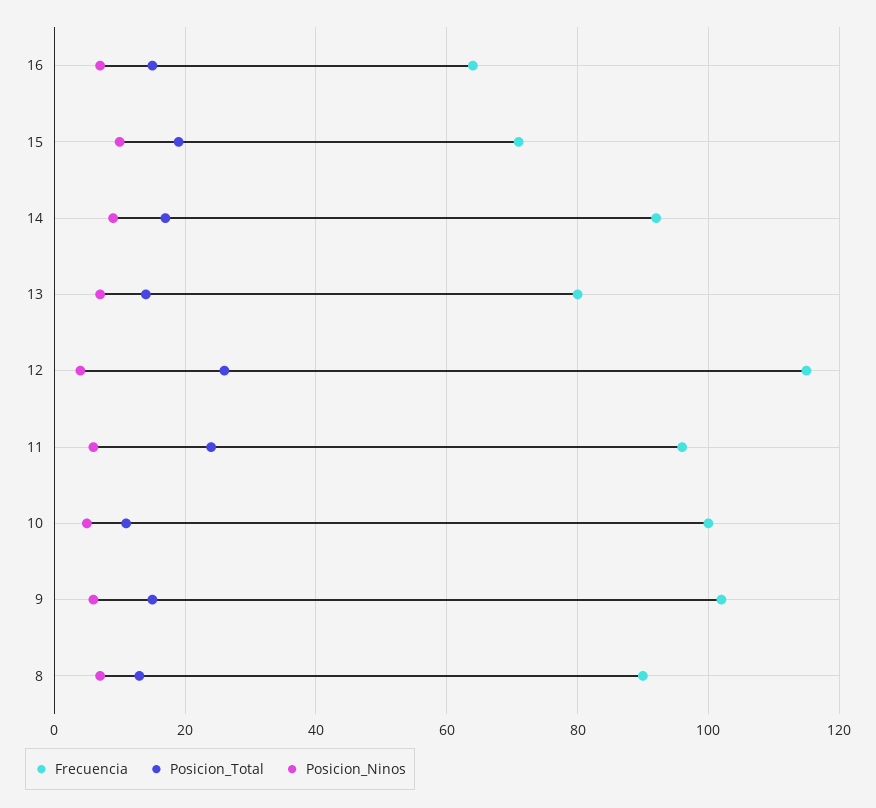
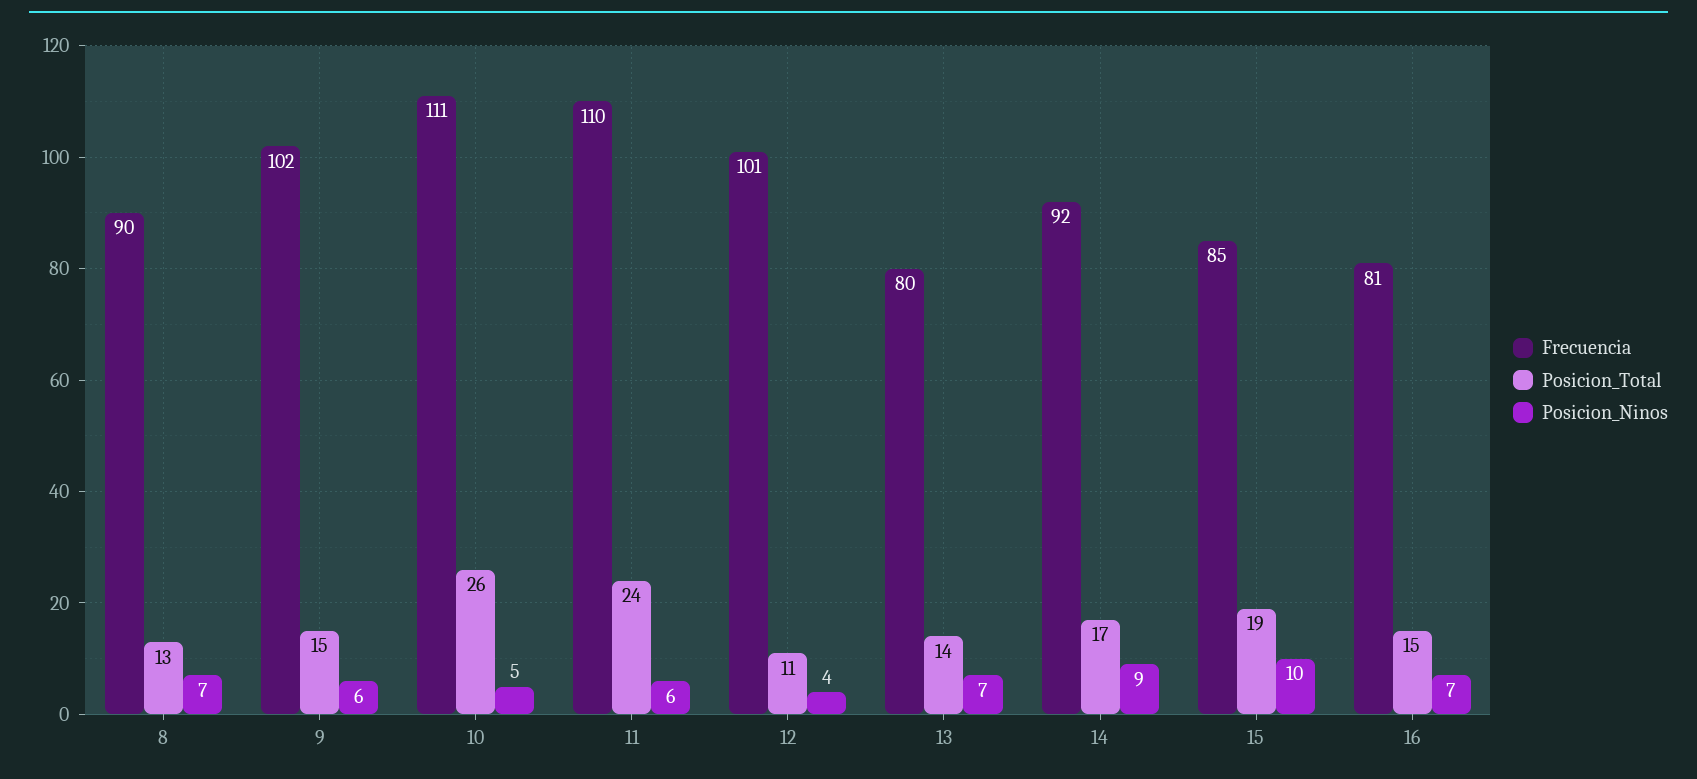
  {
    "Frecuencia": {
-     "16": 65,
+     "16": 81,
-     "15": 70,
+     "15": 85,
      "14": 92,
      "13": 80,
-     "12": 115,
+     "12": 101,
-     "11": 95,
+     "11": 110,
-     "10": 100,
+     "10": 111,
      "9": 102,
      "8": 90
    },
    "Posicion_Total": {
      "16": 15,
      "15": 19,
      "14": 17,
      "13": 14,
-     "12": 25,
+     "12": 11,
      "11": 24,
-     "10": 10,
+     "10": 26,
      "9": 15,
      "8": 13
    },
    "Posicion_Ninos": {
      "16": 7,
      "15": 10,
      "14": 9,
      "13": 7,
      "12": 4,
      "11": 6,
      "10": 5,
      "9": 6,
      "8": 7
    }
  }

